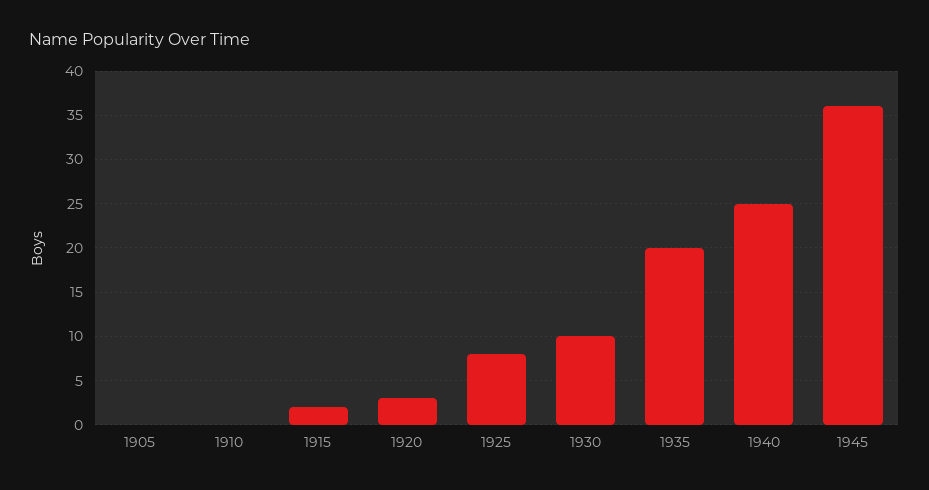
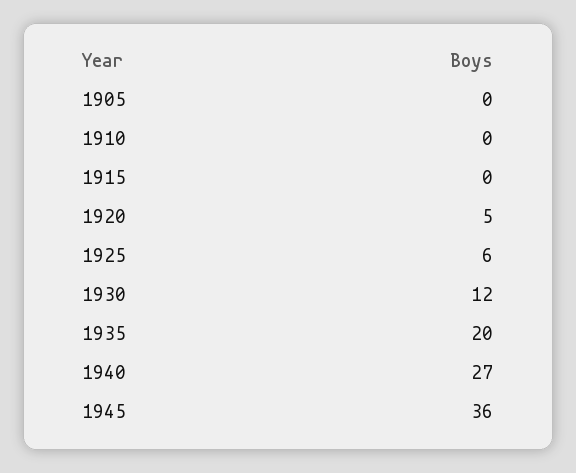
  {
    "1905": 0,
    "1910": 0,
-   "1915": 2,
+   "1915": 0,
-   "1920": 3,
+   "1920": 5,
-   "1925": 8,
+   "1925": 6,
-   "1930": 10,
+   "1930": 12,
    "1935": 20,
-   "1940": 25,
+   "1940": 27,
    "1945": 36
  }

